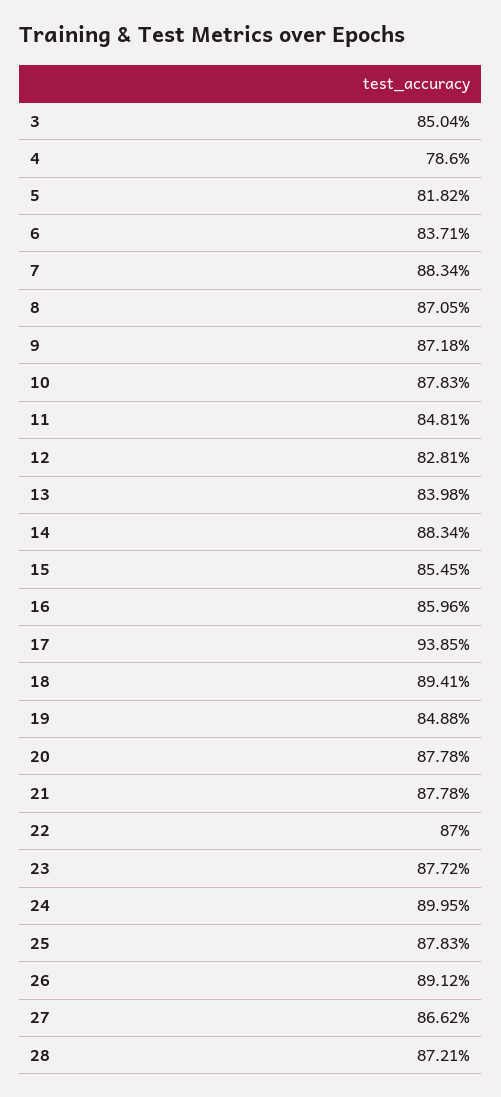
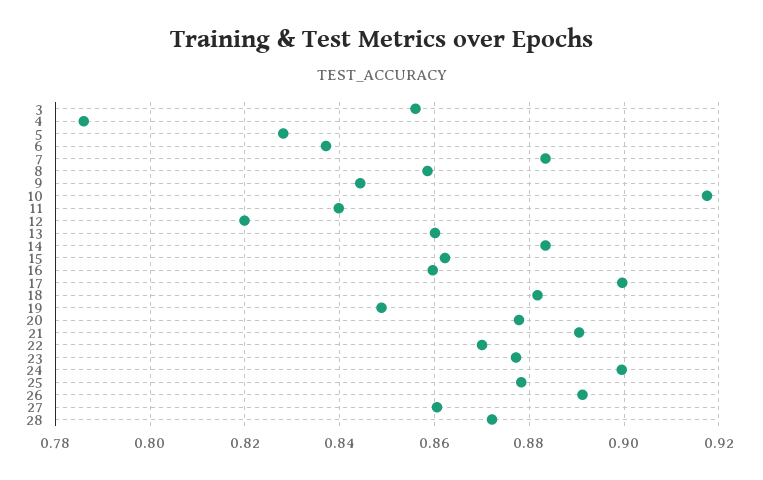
  {
-   "3": 0.8504,
+   "3": 0.856,
    "4": 0.786,
-   "5": 0.8182,
+   "5": 0.828,
    "6": 0.8371,
    "7": 0.8834,
-   "8": 0.8705,
+   "8": 0.858,
-   "9": 0.8718,
+   "9": 0.844,
-   "10": 0.8783,
+   "10": 0.918,
-   "11": 0.8481,
+   "11": 0.84,
-   "12": 0.8281,
+   "12": 0.82,
-   "13": 0.8398,
+   "13": 0.86,
    "14": 0.8834,
-   "15": 0.8545,
+   "15": 0.862,
    "16": 0.8596,
-   "17": 0.9385,
+   "17": 0.9,
-   "18": 0.8941,
+   "18": 0.882,
    "19": 0.8488,
    "20": 0.8778,
-   "21": 0.8778,
+   "21": 0.89,
    "22": 0.87,
    "23": 0.8772,
    "24": 0.8995,
    "25": 0.8783,
    "26": 0.8912,
-   "27": 0.8662,
+   "27": 0.86,
    "28": 0.8721
  }

